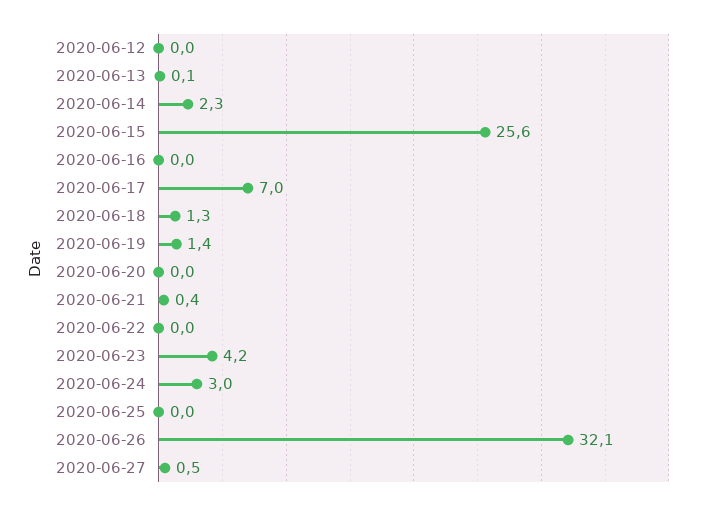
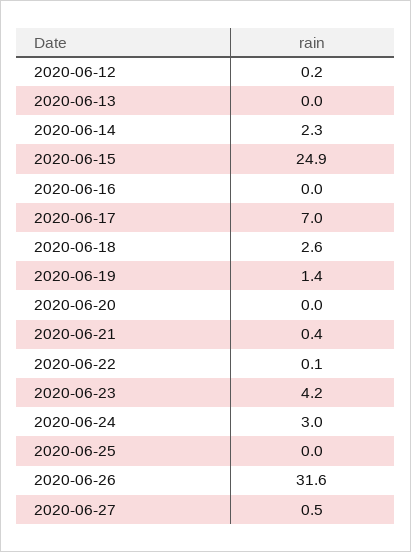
  {
-   "2020-06-12": 0,
+   "2020-06-12": 0.2,
-   "2020-06-13": 0.1,
+   "2020-06-13": 0,
    "2020-06-14": 2.3,
-   "2020-06-15": 25.6,
+   "2020-06-15": 24.9,
    "2020-06-16": 0,
    "2020-06-17": 7,
-   "2020-06-18": 1.3,
+   "2020-06-18": 2.6,
    "2020-06-19": 1.4,
    "2020-06-20": 0,
    "2020-06-21": 0.4,
-   "2020-06-22": 0,
+   "2020-06-22": 0.1,
    "2020-06-23": 4.2,
    "2020-06-24": 3,
    "2020-06-25": 0,
-   "2020-06-26": 32.1,
+   "2020-06-26": 31.6,
    "2020-06-27": 0.5
  }

